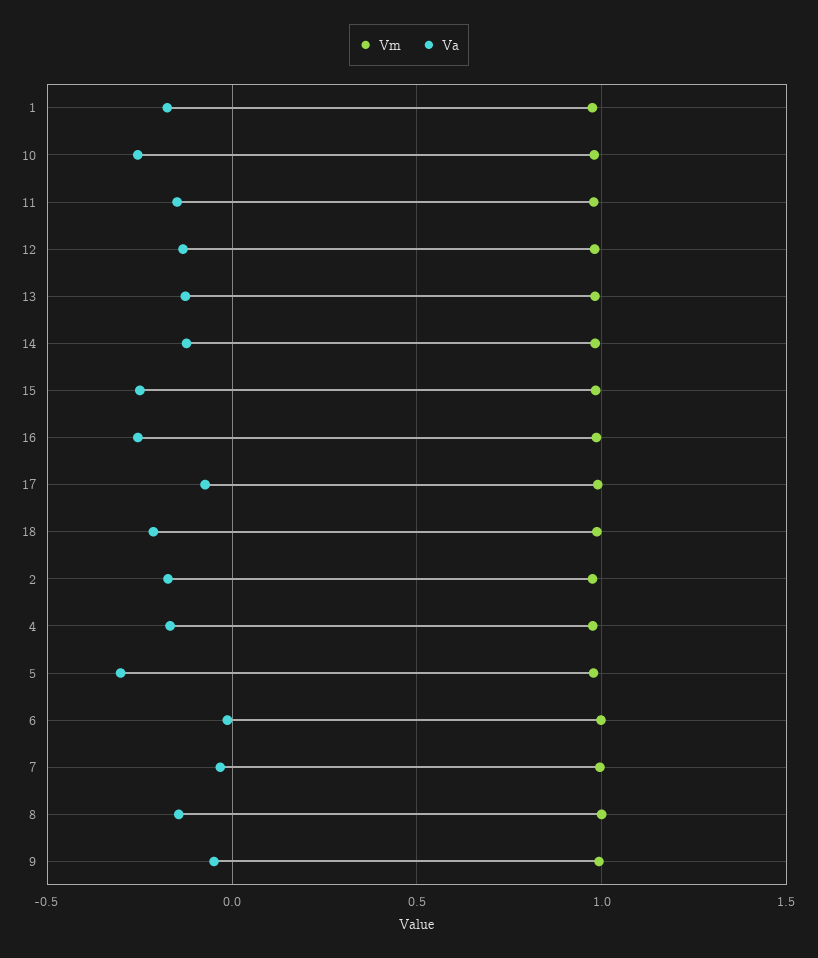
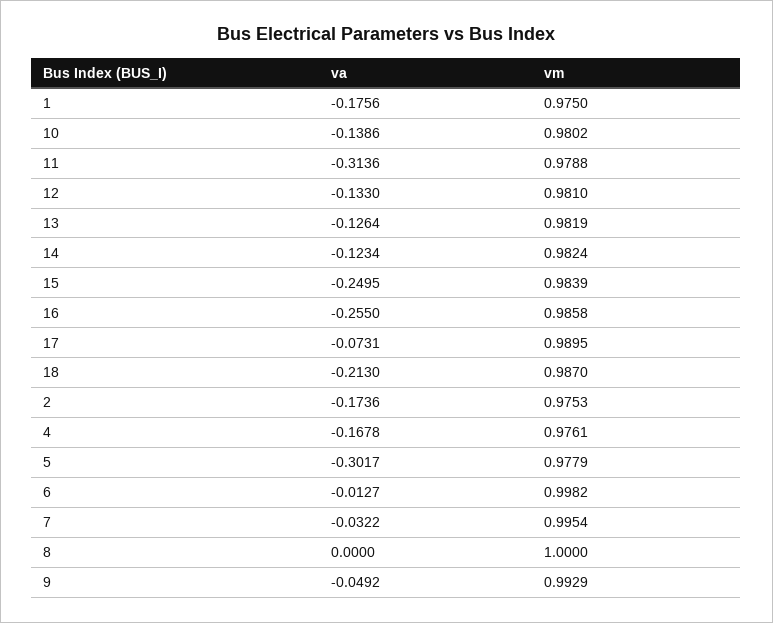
  {
    "Vm": {
      "1": 0.975,
      "10": 0.9802,
      "11": 0.9788,
      "12": 0.981,
      "13": 0.9819,
      "14": 0.9824,
      "15": 0.9839,
      "16": 0.9858,
      "17": 0.9895,
      "18": 0.987,
      "2": 0.9753,
      "4": 0.9761,
      "5": 0.9779,
      "6": 0.9982,
      "7": 0.9954,
      "8": 1,
      "9": 0.9929
    },
    "Va": {
      "1": -0.1756,
-     "10": -0.25,
+     "10": -0.1386,
-     "11": -0.15,
+     "11": -0.3136,
      "12": -0.133,
      "13": -0.1264,
      "14": -0.1234,
      "15": -0.2495,
      "16": -0.255,
      "17": -0.0731,
      "18": -0.213,
      "2": -0.1736,
      "4": -0.1678,
      "5": -0.3017,
      "6": -0.0127,
      "7": -0.0322,
-     "8": -0.15,
+     "8": 0,
      "9": -0.0492
    }
  }

